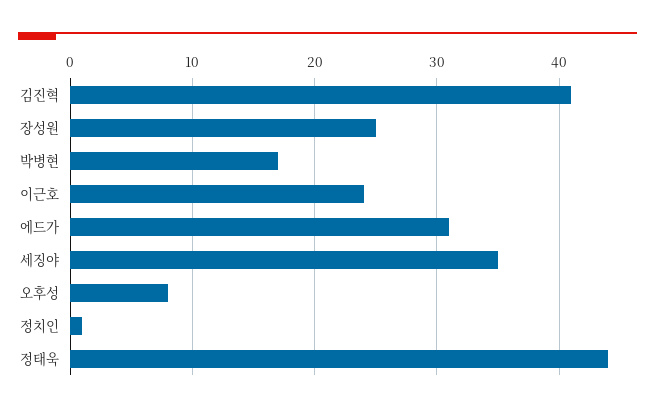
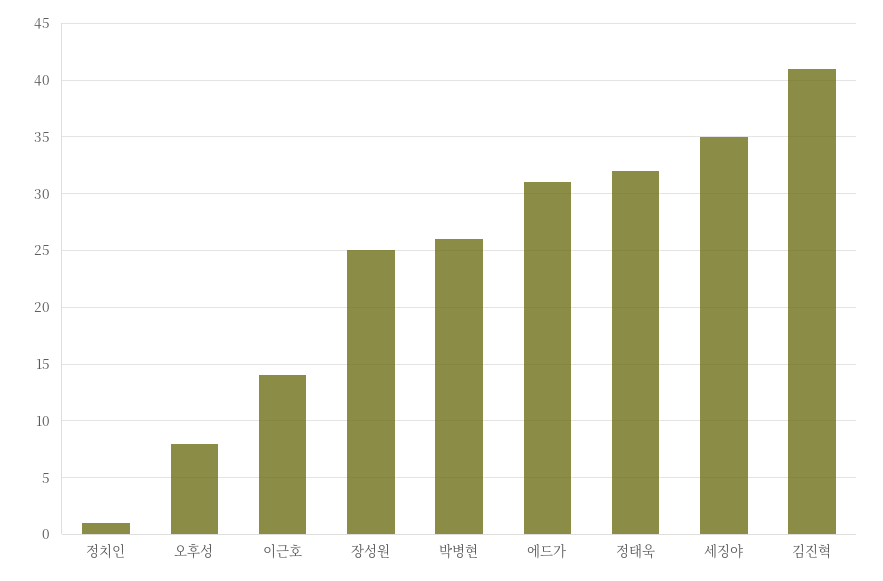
  {
    "김진혁": 41,
    "장성원": 25,
-   "박병현": 17,
+   "박병현": 26,
-   "이근호": 24,
+   "이근호": 14,
    "에드가": 31,
    "세징야": 35,
    "오후성": 8,
    "정치인": 1,
-   "정태욱": 44
+   "정태욱": 32
  }

